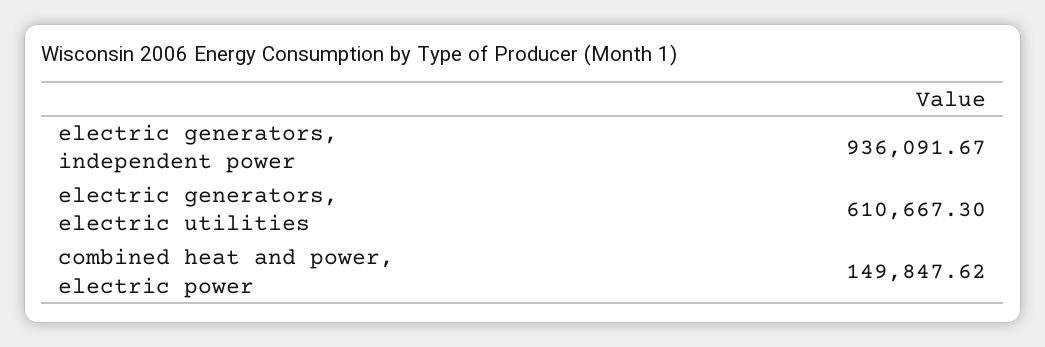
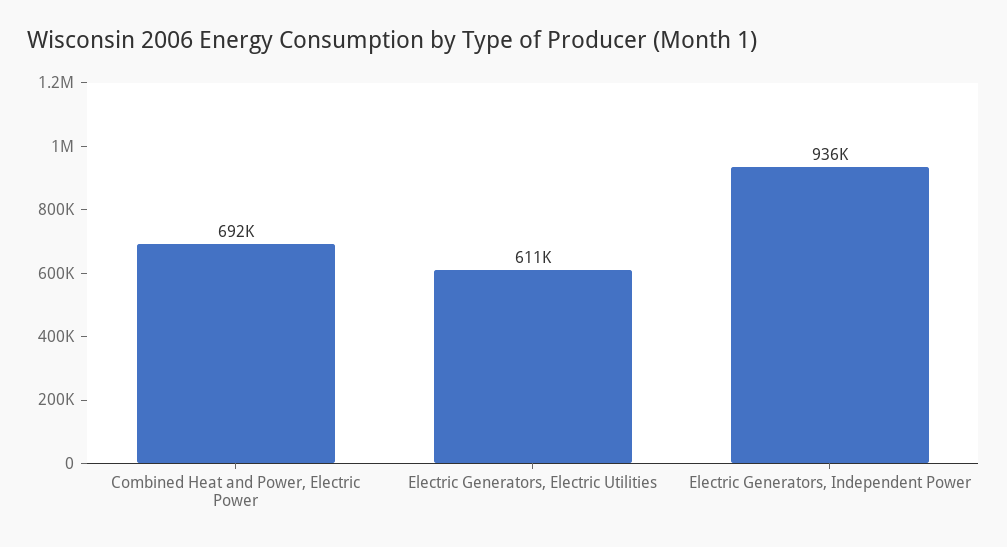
  {
    "electric generators, independent power": 936091.67,
    "electric generators, electric utilities": 610667.3,
-   "combined heat and power, electric power": 149847.62
+   "combined heat and power, electric power": 692000
  }

